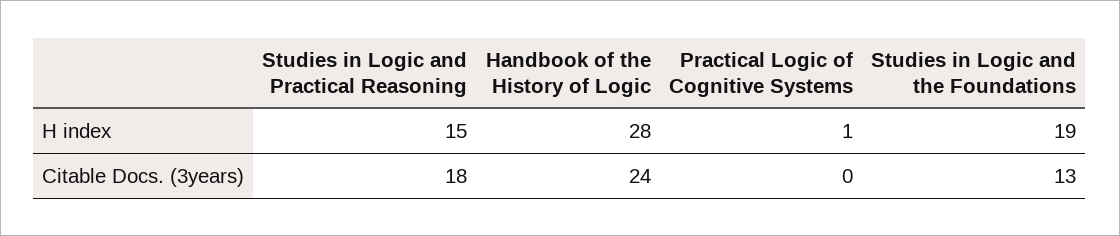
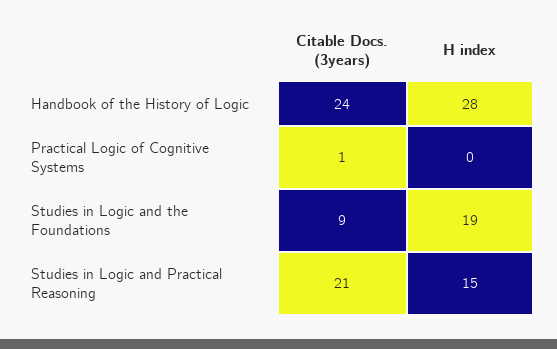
  {
    "Studies in Logic and Practical Reasoning": {
      "H index": 15,
-     "Citable Docs. (3years)": 18
+     "Citable Docs. (3years)": 21
    },
    "Handbook of the History of Logic": {
      "H index": 28,
      "Citable Docs. (3years)": 24
    },
    "Practical Logic of Cognitive Systems": {
-     "H index": 1,
+     "H index": 0,
-     "Citable Docs. (3years)": 0
+     "Citable Docs. (3years)": 1
    },
    "Studies in Logic and the Foundations": {
      "H index": 19,
-     "Citable Docs. (3years)": 13
+     "Citable Docs. (3years)": 9
    }
  }

